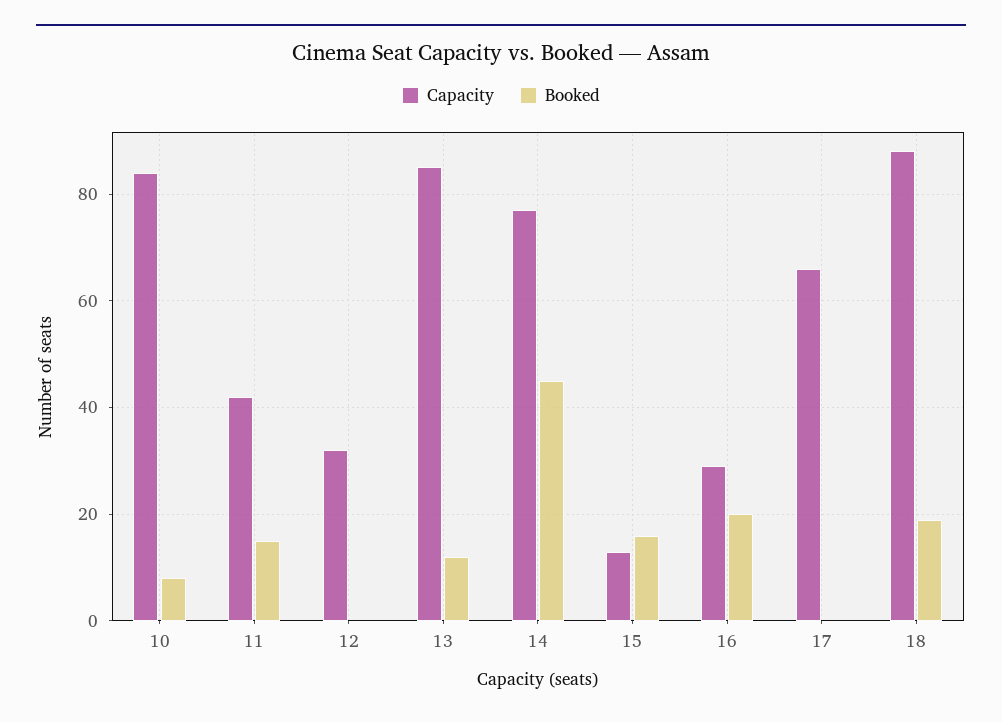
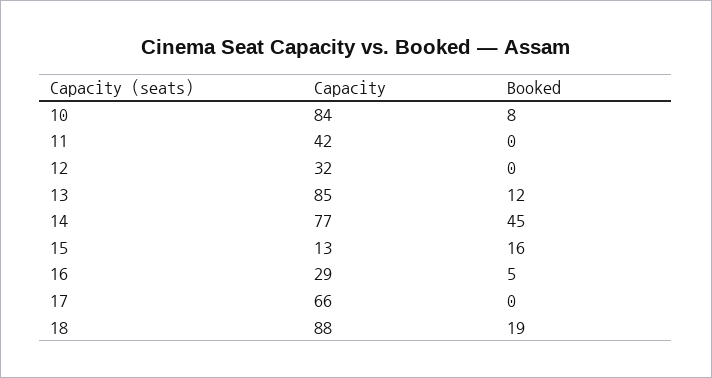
  {
    "Capacity": {
      "10": 84,
      "11": 42,
      "12": 32,
      "13": 85,
      "14": 77,
      "15": 13,
      "16": 29,
      "17": 66,
      "18": 88
    },
    "Booked": {
      "10": 8,
-     "11": 15,
+     "11": 0,
      "12": 0,
      "13": 12,
      "14": 45,
      "15": 16,
-     "16": 20,
+     "16": 5,
      "17": 0,
      "18": 19
    }
  }

